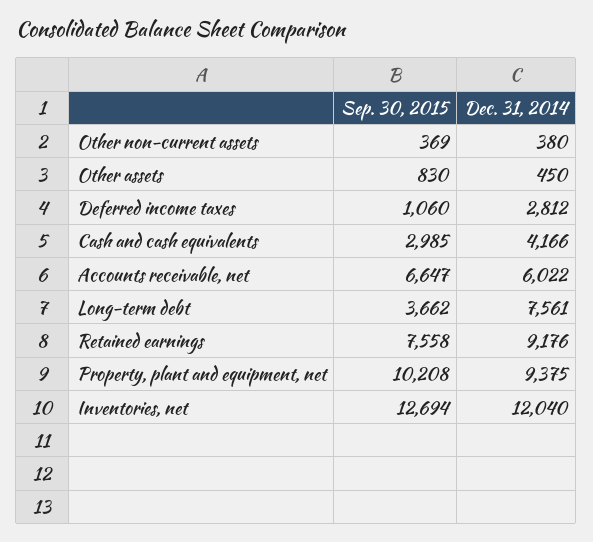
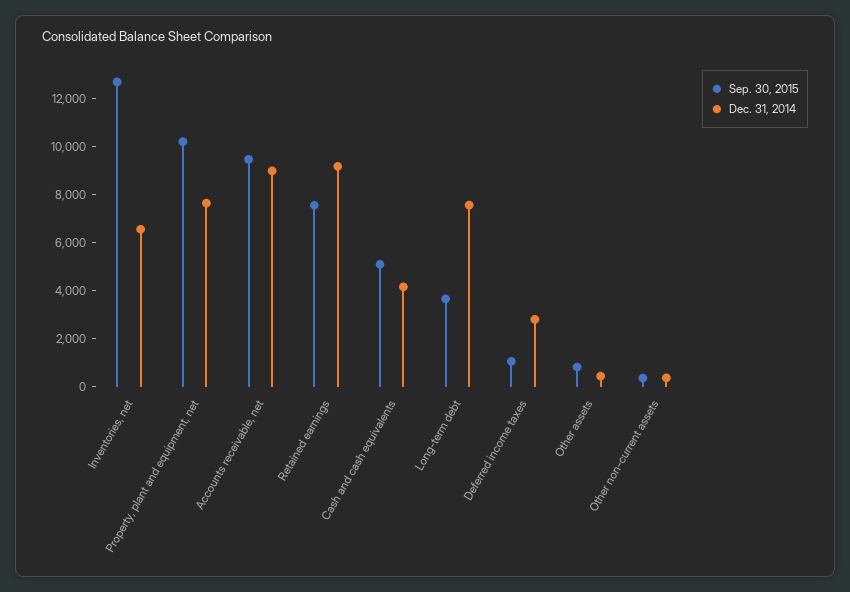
  {
    "Sep. 30, 2015": {
      "Other non-current assets": 369,
      "Other assets": 830,
      "Deferred income taxes": 1060,
-     "Cash and cash equivalents": 2985,
+     "Cash and cash equivalents": 5000,
-     "Accounts receivable, net": 6647,
+     "Accounts receivable, net": 9500,
      "Long-term debt": 3662,
      "Retained earnings": 7558,
      "Property, plant and equipment, net": 10208,
      "Inventories, net": 12694
    },
    "Dec. 31, 2014": {
      "Other non-current assets": 380,
      "Other assets": 450,
      "Deferred income taxes": 2812,
      "Cash and cash equivalents": 4166,
-     "Accounts receivable, net": 6022,
+     "Accounts receivable, net": 9000,
      "Long-term debt": 7561,
      "Retained earnings": 9176,
-     "Property, plant and equipment, net": 9375,
+     "Property, plant and equipment, net": 7500,
-     "Inventories, net": 12040
+     "Inventories, net": 6500
    }
  }

